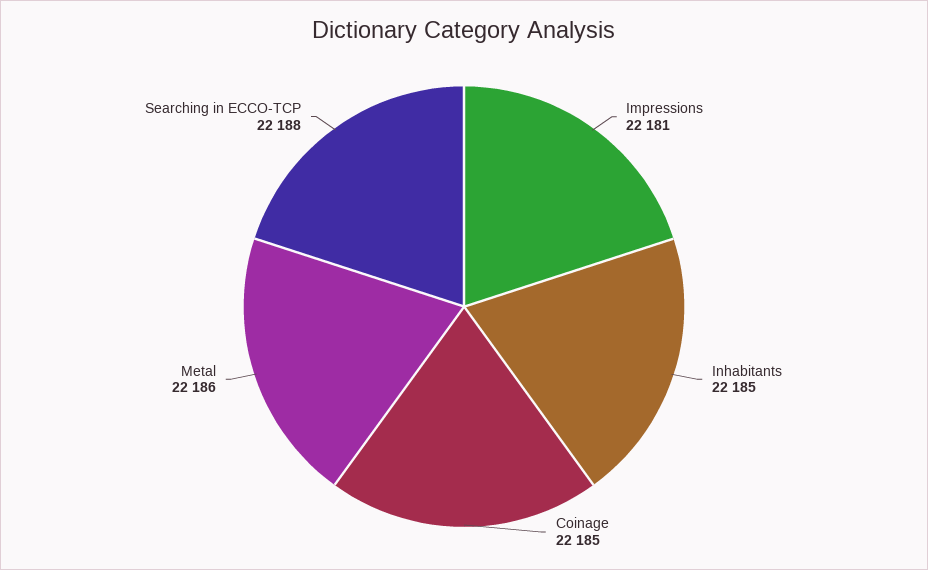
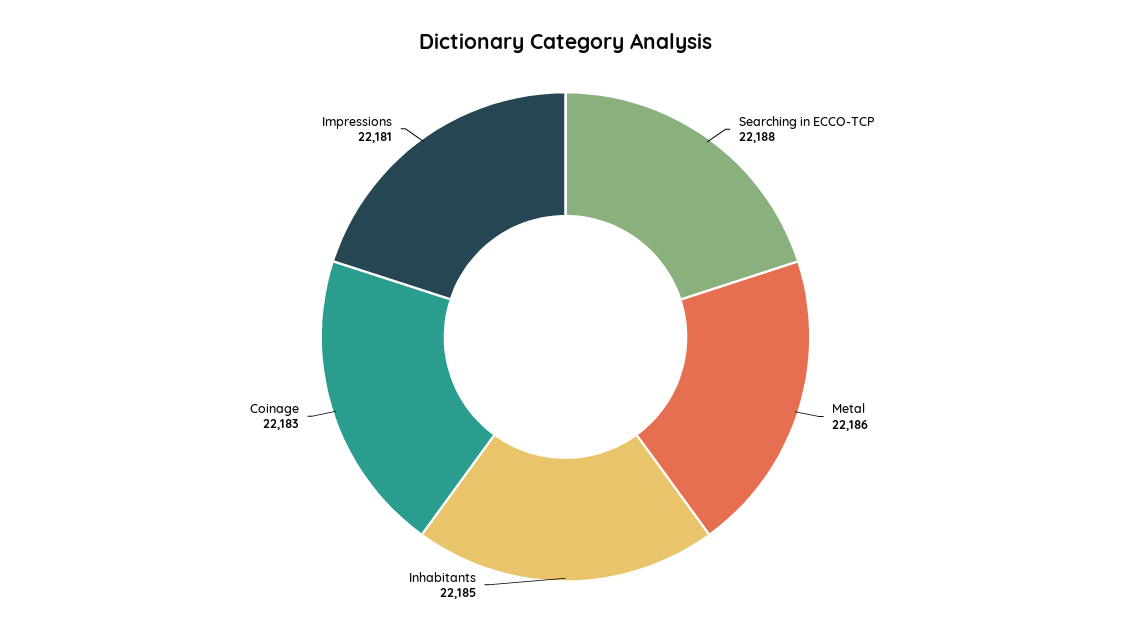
  {
    "Impressions": 22181,
    "Inhabitants": 22185,
-   "Coinage": 22185,
+   "Coinage": 22183,
    "Metal": 22186,
    "Searching in ECCO-TCP": 22188
  }

